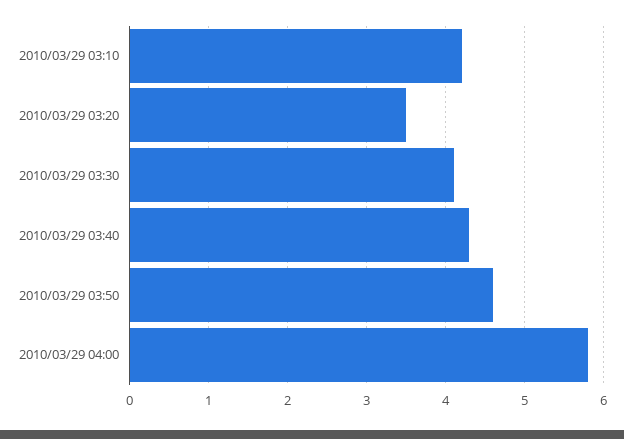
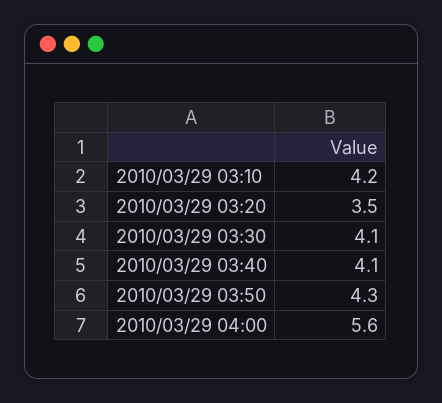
  {
    "2010/03/29 03:10": 4.2,
    "2010/03/29 03:20": 3.5,
    "2010/03/29 03:30": 4.1,
-   "2010/03/29 03:40": 4.3,
+   "2010/03/29 03:40": 4.1,
-   "2010/03/29 03:50": 4.6,
+   "2010/03/29 03:50": 4.3,
-   "2010/03/29 04:00": 5.8
+   "2010/03/29 04:00": 5.6
  }

